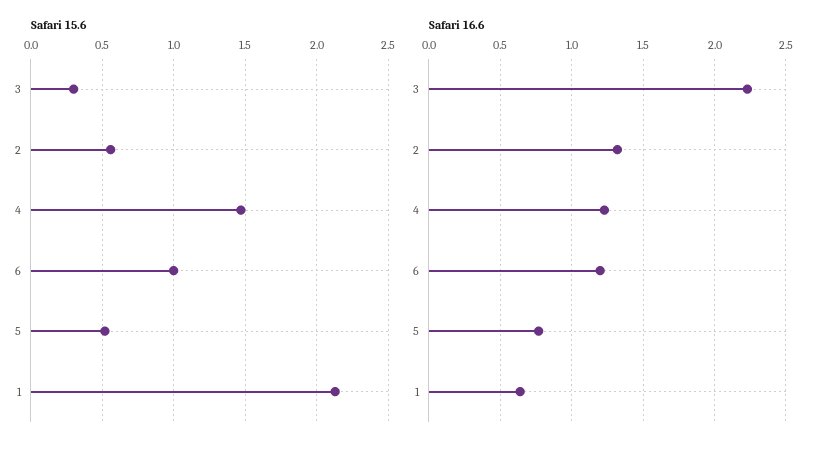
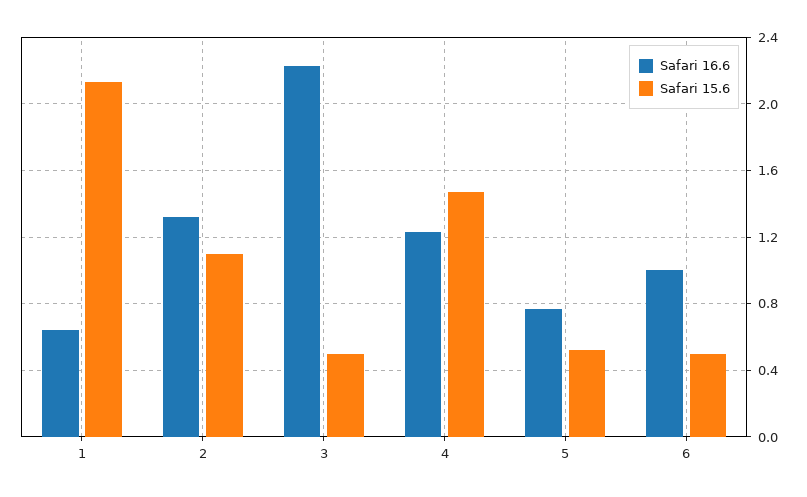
  {
    "Safari 15.6": {
-     "3": 0.3,
+     "3": 0.5,
-     "2": 0.55,
+     "2": 1.1,
      "4": 1.45,
-     "6": 1,
+     "6": 0.5,
      "5": 0.5,
      "1": 2.15
    },
    "Safari 16.6": {
      "3": 2.25,
      "2": 1.3,
      "4": 1.25,
-     "6": 1.2,
+     "6": 1,
      "5": 0.75,
      "1": 0.65
    }
  }

